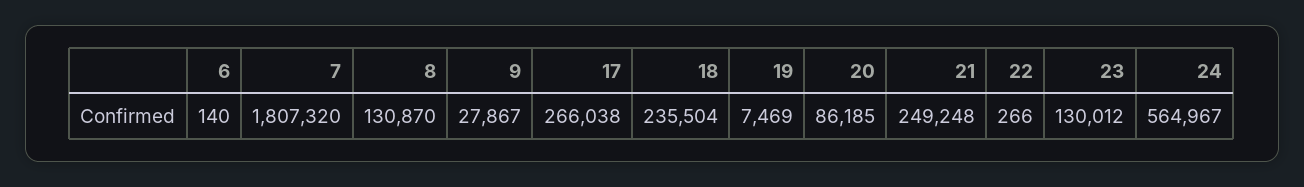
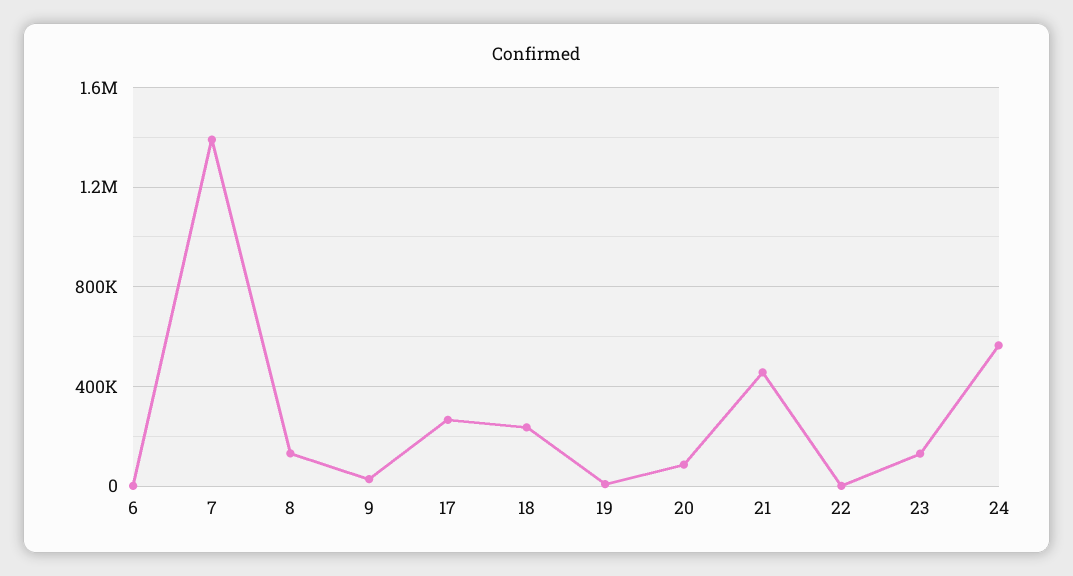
  {
    "6": 140,
-   "7": 1807320,
+   "7": 1400000,
    "8": 130870,
    "9": 27867,
    "17": 266038,
    "18": 235504,
    "19": 7469,
    "20": 86185,
-   "21": 249248,
+   "21": 450000,
    "22": 266,
    "23": 130012,
    "24": 564967
  }

